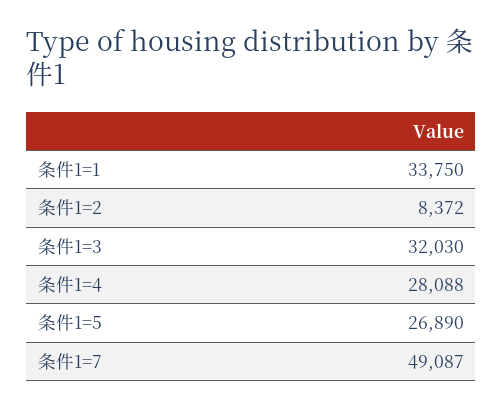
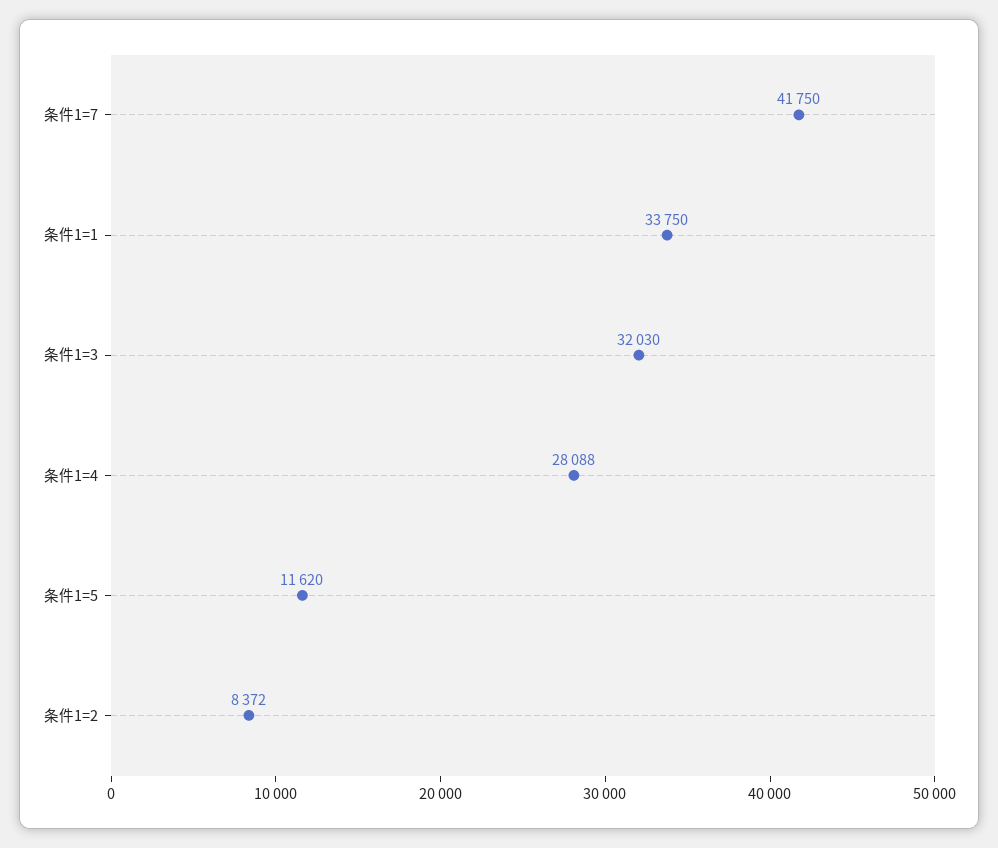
  {
    "条件1=1": 33750,
    "条件1=2": 8372,
    "条件1=3": 32030,
    "条件1=4": 28088,
-   "条件1=5": 26890,
+   "条件1=5": 11620,
-   "条件1=7": 49087
+   "条件1=7": 41750
  }

